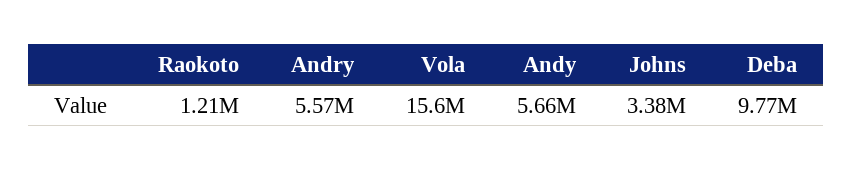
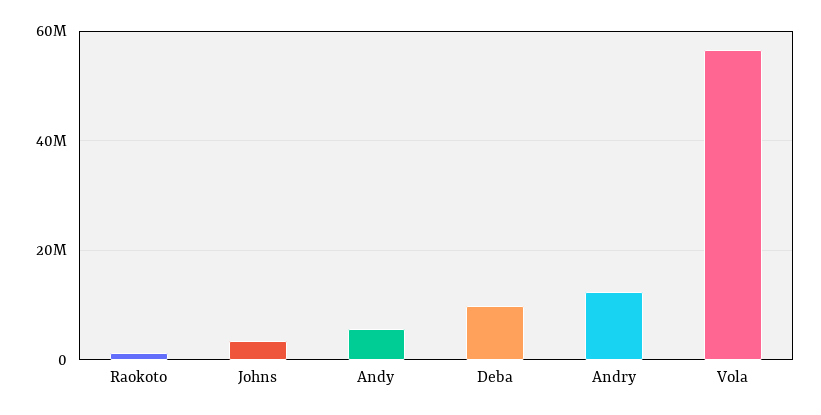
  {
    "Raokoto": 1210000,
-   "Andry": 5570000,
+   "Andry": 12000000,
-   "Vola": 15600000,
+   "Vola": 56000000,
    "Andy": 5660000,
    "Johns": 3380000,
    "Deba": 9770000
  }

